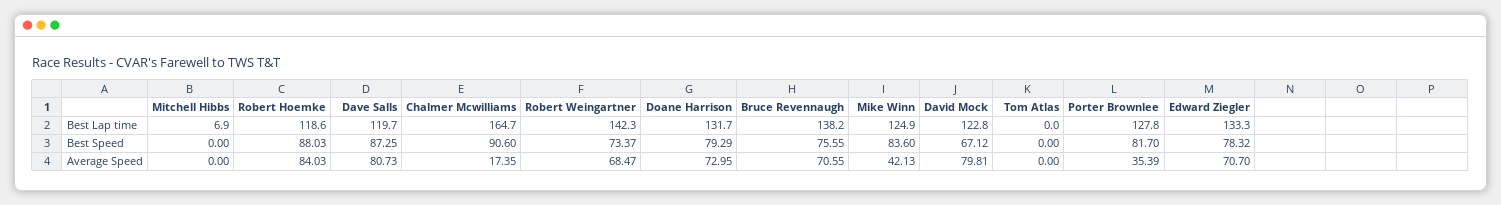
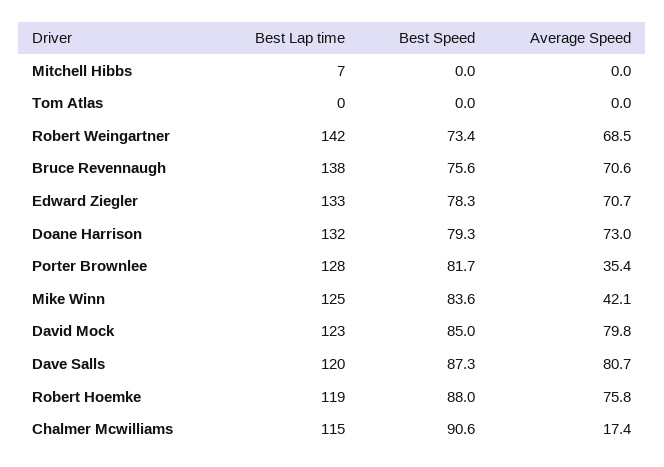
  {
    "Mitchell Hibbs": {
      "Best Lap time": 6.9,
      "Best Speed": 0,
      "Average Speed": 0
    },
    "Robert Hoemke": {
      "Best Lap time": 118.6,
      "Best Speed": 88.03,
-     "Average Speed": 84.03
+     "Average Speed": 75.8
    },
    "Dave Salls": {
      "Best Lap time": 119.7,
      "Best Speed": 87.25,
      "Average Speed": 80.73
    },
    "Chalmer Mcwilliams": {
-     "Best Lap time": 164.7,
+     "Best Lap time": 115,
      "Best Speed": 90.6,
      "Average Speed": 17.35
    },
    "Robert Weingartner": {
      "Best Lap time": 142.3,
      "Best Speed": 73.37,
      "Average Speed": 68.47
    },
    "Doane Harrison": {
      "Best Lap time": 131.7,
      "Best Speed": 79.29,
      "Average Speed": 72.95
    },
    "Bruce Revennaugh": {
      "Best Lap time": 138.2,
      "Best Speed": 75.55,
      "Average Speed": 70.55
    },
    "Mike Winn": {
      "Best Lap time": 124.9,
      "Best Speed": 83.6,
      "Average Speed": 42.13
    },
    "David Mock": {
      "Best Lap time": 122.8,
-     "Best Speed": 67.12,
+     "Best Speed": 85,
      "Average Speed": 79.81
    },
    "Tom Atlas": {
      "Best Lap time": 0,
      "Best Speed": 0,
      "Average Speed": 0
    },
    "Porter Brownlee": {
      "Best Lap time": 127.8,
      "Best Speed": 81.7,
      "Average Speed": 35.39
    },
    "Edward Ziegler": {
      "Best Lap time": 133.3,
      "Best Speed": 78.32,
      "Average Speed": 70.7
    }
  }

